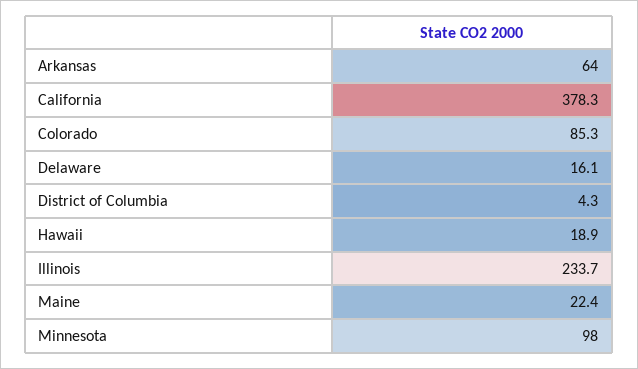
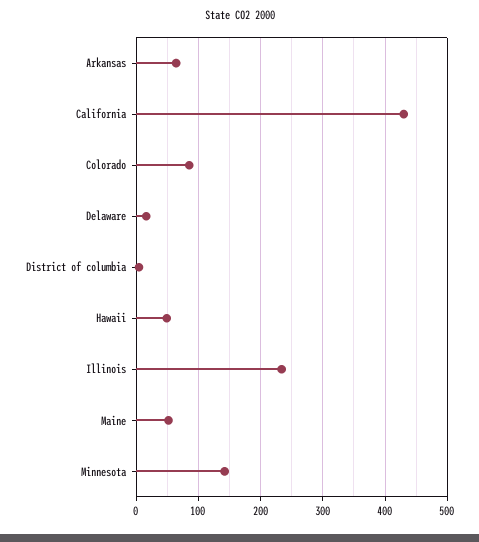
  {
    "Arkansas": 64,
-   "California": 378.3,
+   "California": 430,
    "Colorado": 85.3,
    "Delaware": 16.1,
    "District of Columbia": 4.3,
-   "Hawaii": 18.9,
+   "Hawaii": 50,
    "Illinois": 233.7,
-   "Maine": 22.4,
+   "Maine": 50,
-   "Minnesota": 98
+   "Minnesota": 140
  }

